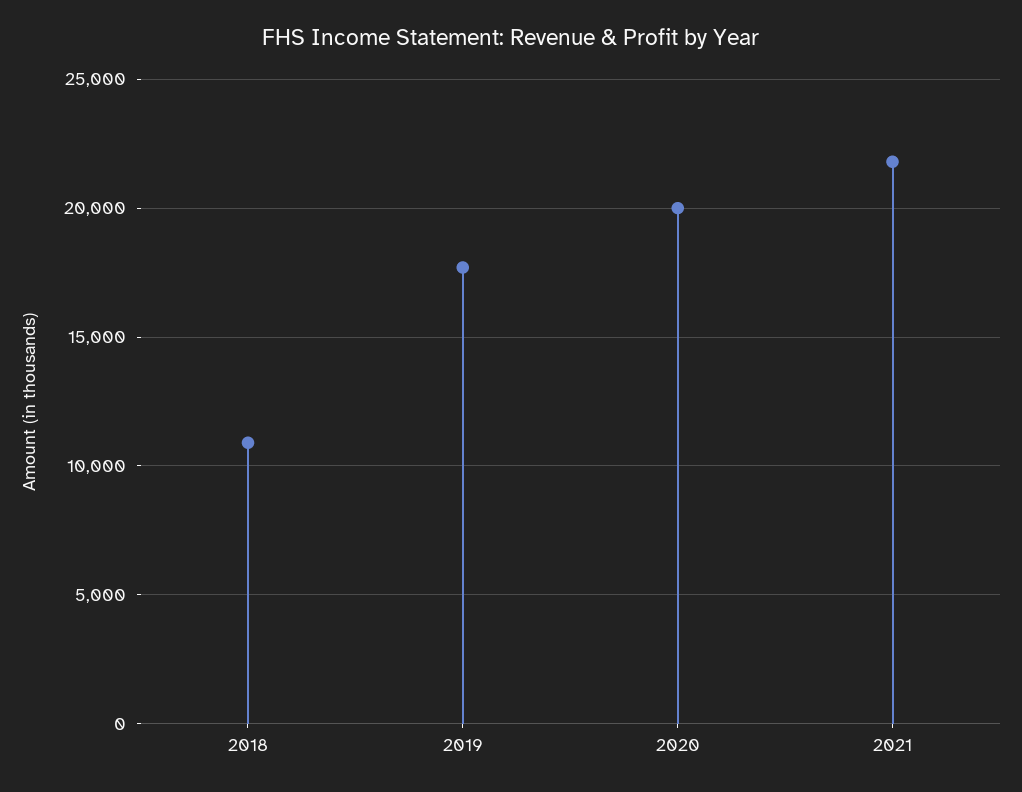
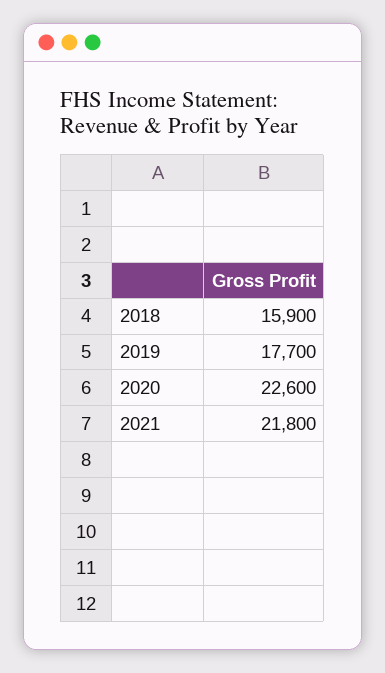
  {
-   "2018": 11000,
+   "2018": 15900,
    "2019": 17700,
-   "2020": 20000,
+   "2020": 22600,
    "2021": 21800
  }

